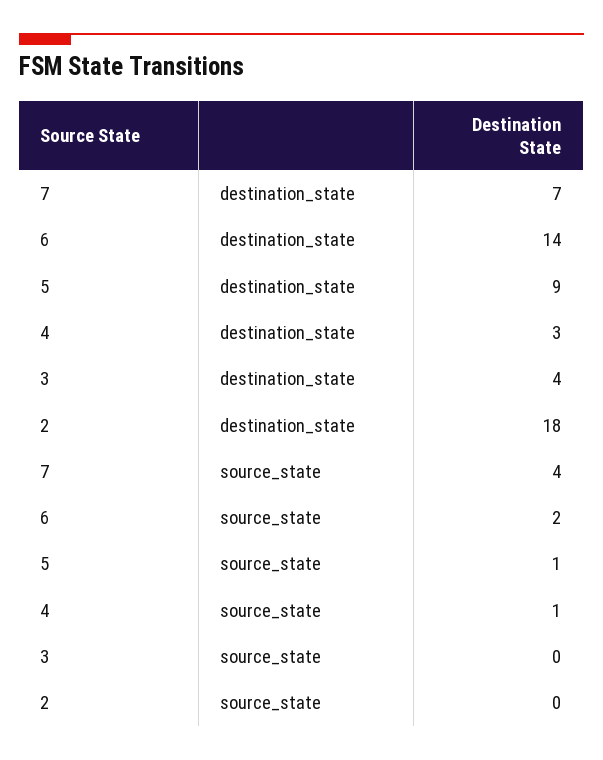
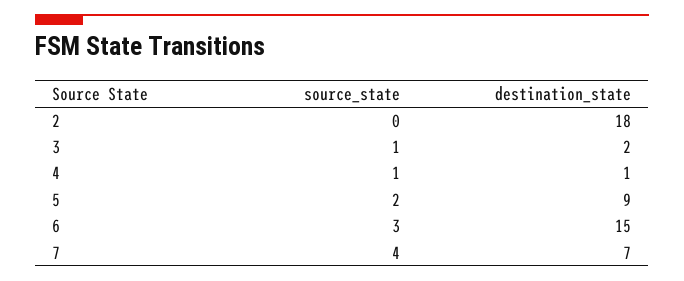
  {
    "7": {
      "destination_state": 7,
      "source_state": 4
    },
    "6": {
-     "destination_state": 14,
+     "destination_state": 15,
-     "source_state": 2
+     "source_state": 3
    },
    "5": {
      "destination_state": 9,
-     "source_state": 1
+     "source_state": 2
    },
    "4": {
-     "destination_state": 3,
+     "destination_state": 1,
      "source_state": 1
    },
    "3": {
-     "destination_state": 4,
+     "destination_state": 2,
-     "source_state": 0
+     "source_state": 1
    },
    "2": {
      "destination_state": 18,
      "source_state": 0
    }
  }

